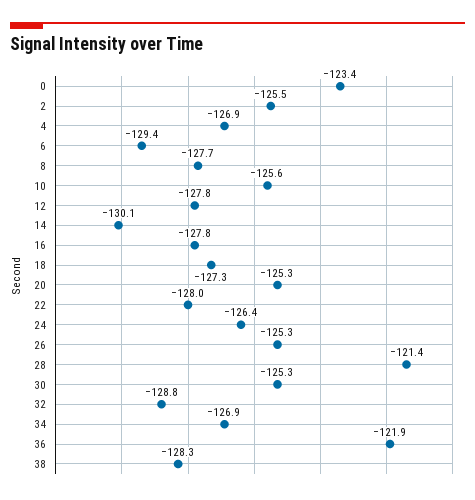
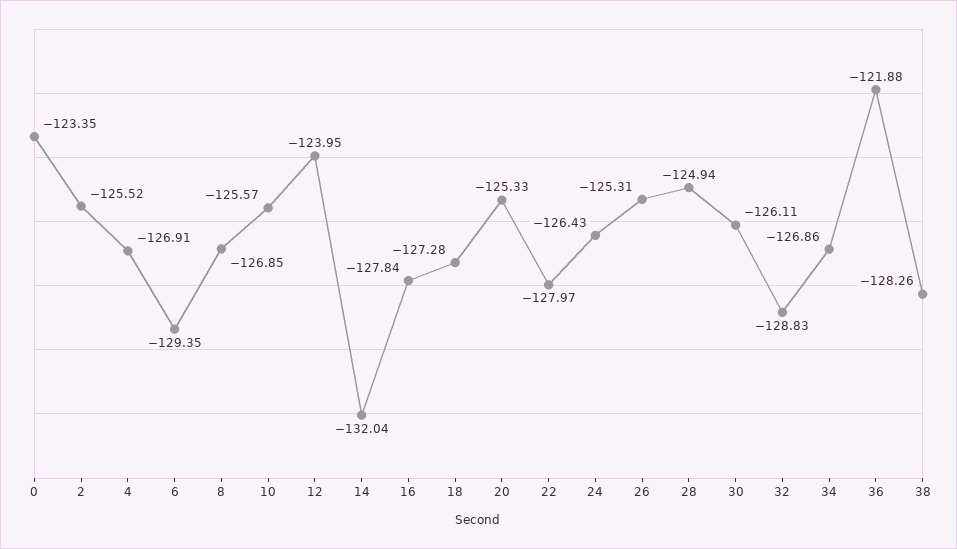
  {
    "0": -123.35,
    "2": -125.52,
    "4": -126.91,
    "6": -129.35,
-   "8": -127.7,
+   "8": -126.85,
    "10": -125.57,
-   "12": -127.8,
+   "12": -123.95,
-   "14": -130.1,
+   "14": -132.04,
    "16": -127.84,
    "18": -127.28,
    "20": -125.33,
    "22": -127.97,
    "24": -126.43,
    "26": -125.31,
-   "28": -121.4,
+   "28": -124.94,
-   "30": -125.3,
+   "30": -126.11,
    "32": -128.83,
    "34": -126.86,
    "36": -121.88,
    "38": -128.26
  }

